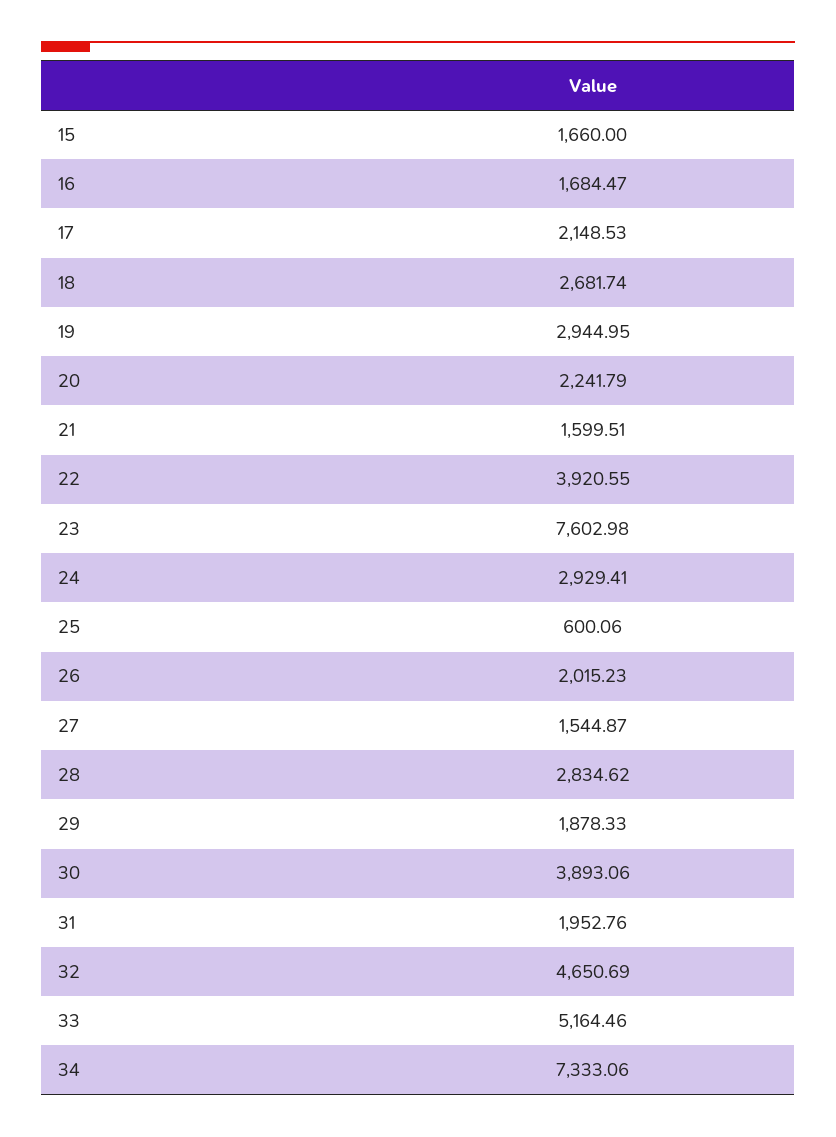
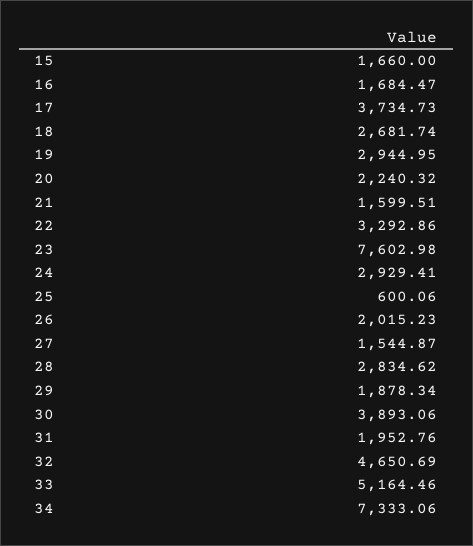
  {
    "15": 1660,
    "16": 1684.47,
-   "17": 2148.53,
+   "17": 3734.73,
    "18": 2681.74,
    "19": 2944.95,
-   "20": 2241.79,
+   "20": 2240.32,
    "21": 1599.51,
-   "22": 3920.55,
+   "22": 3292.86,
    "23": 7602.98,
    "24": 2929.41,
    "25": 600.06,
    "26": 2015.23,
    "27": 1544.87,
    "28": 2834.62,
-   "29": 1878.33,
+   "29": 1878.34,
    "30": 3893.06,
    "31": 1952.76,
    "32": 4650.69,
    "33": 5164.46,
    "34": 7333.06
  }

